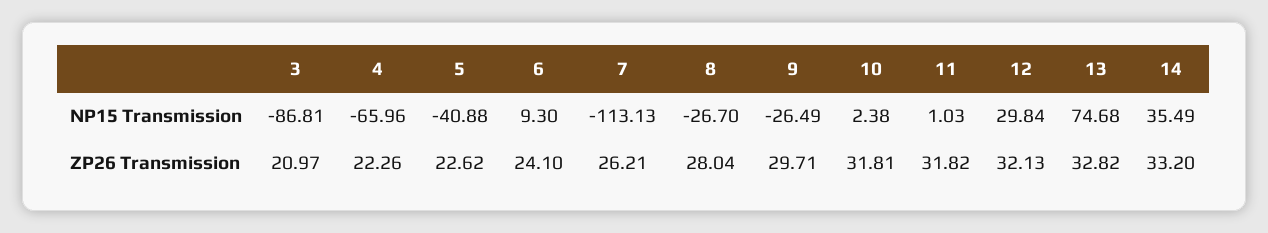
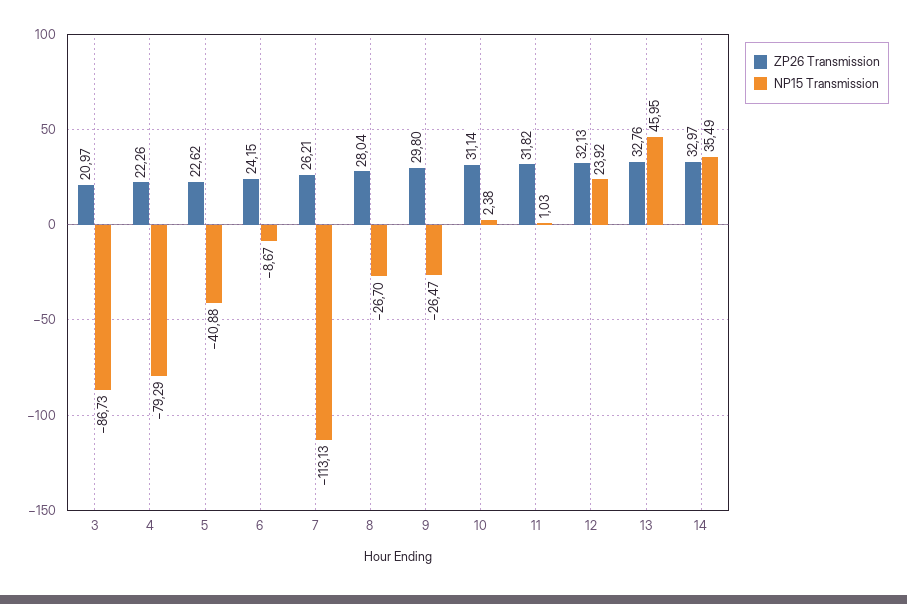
  {
    "NP15 Transmission": {
-     "3": -86.81,
+     "3": -86.73,
-     "4": -65.96,
+     "4": -79.29,
      "5": -40.88,
-     "6": 9.3,
+     "6": -8.67,
      "7": -113.13,
      "8": -26.7,
-     "9": -26.49,
+     "9": -26.47,
      "10": 2.38,
      "11": 1.03,
-     "12": 29.84,
+     "12": 23.92,
-     "13": 74.68,
+     "13": 45.95,
      "14": 35.49
    },
    "ZP26 Transmission": {
      "3": 20.97,
      "4": 22.26,
      "5": 22.62,
-     "6": 24.1,
+     "6": 24.15,
      "7": 26.21,
      "8": 28.04,
-     "9": 29.71,
+     "9": 29.8,
-     "10": 31.81,
+     "10": 31.14,
      "11": 31.82,
      "12": 32.13,
-     "13": 32.82,
+     "13": 32.76,
-     "14": 33.2
+     "14": 32.97
    }
  }

